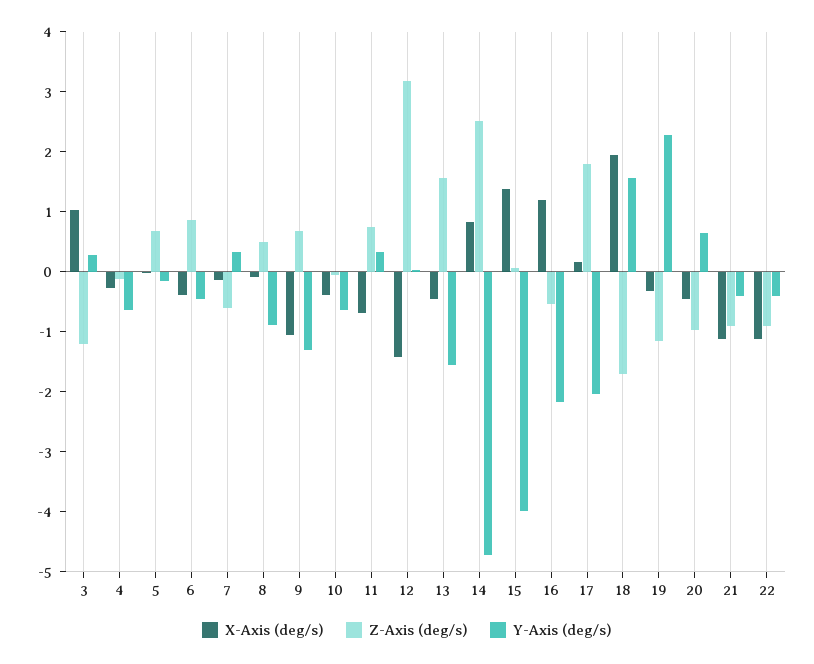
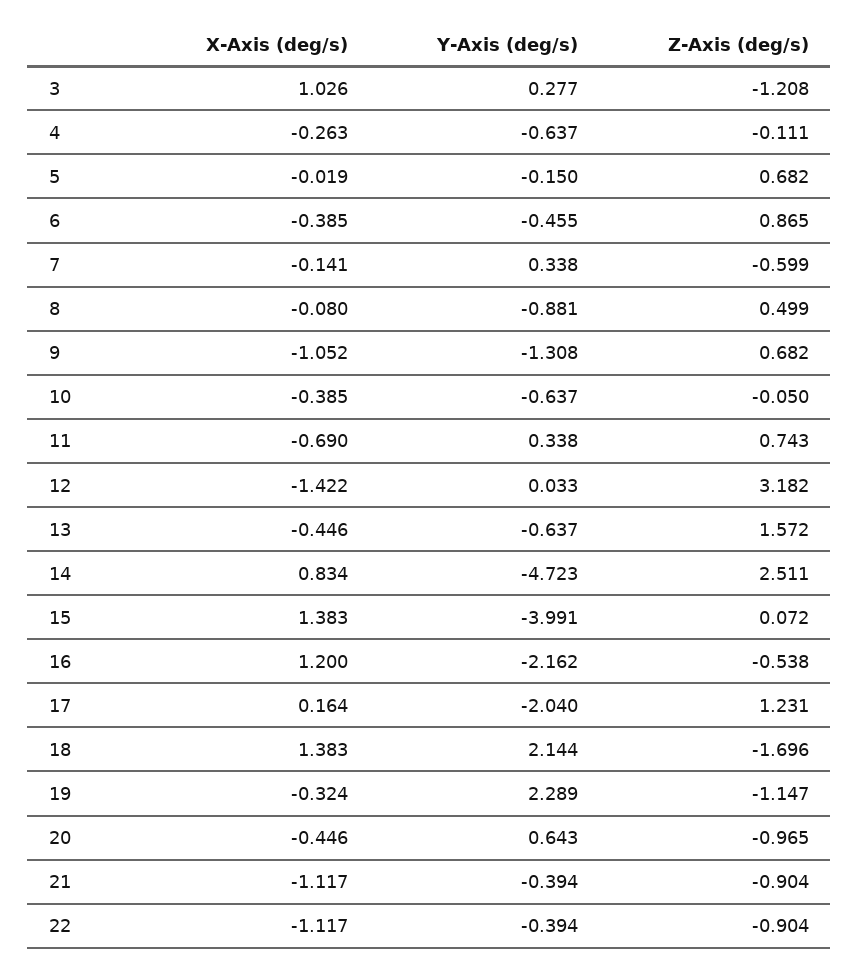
  {
    "X-Axis (deg/s)": {
      "3": 1.026,
      "4": -0.263,
      "5": -0.019,
      "6": -0.385,
      "7": -0.141,
      "8": -0.08,
      "9": -1.052,
      "10": -0.385,
      "11": -0.69,
      "12": -1.422,
      "13": -0.446,
      "14": 0.834,
      "15": 1.383,
      "16": 1.2,
      "17": 0.164,
-     "18": 2,
+     "18": 1.383,
      "19": -0.324,
      "20": -0.446,
      "21": -1.117,
      "22": -1.117
    },
    "Z-Axis (deg/s)": {
      "3": -1.208,
      "4": -0.111,
      "5": 0.682,
      "6": 0.865,
      "7": -0.599,
      "8": 0.499,
      "9": 0.682,
      "10": -0.05,
      "11": 0.743,
      "12": 3.182,
      "13": 1.572,
      "14": 2.511,
      "15": 0.072,
      "16": -0.538,
-     "17": 1.8,
+     "17": 1.231,
      "18": -1.696,
      "19": -1.147,
      "20": -0.965,
      "21": -0.904,
      "22": -0.904
    },
    "Y-Axis (deg/s)": {
      "3": 0.277,
      "4": -0.637,
      "5": -0.15,
      "6": -0.455,
      "7": 0.338,
      "8": -0.881,
      "9": -1.308,
      "10": -0.637,
      "11": 0.338,
      "12": 0.033,
-     "13": -1.6,
+     "13": -0.637,
      "14": -4.723,
      "15": -3.991,
      "16": -2.162,
      "17": -2.04,
-     "18": 1.6,
+     "18": 2.144,
      "19": 2.289,
      "20": 0.643,
      "21": -0.394,
      "22": -0.394
    }
  }

